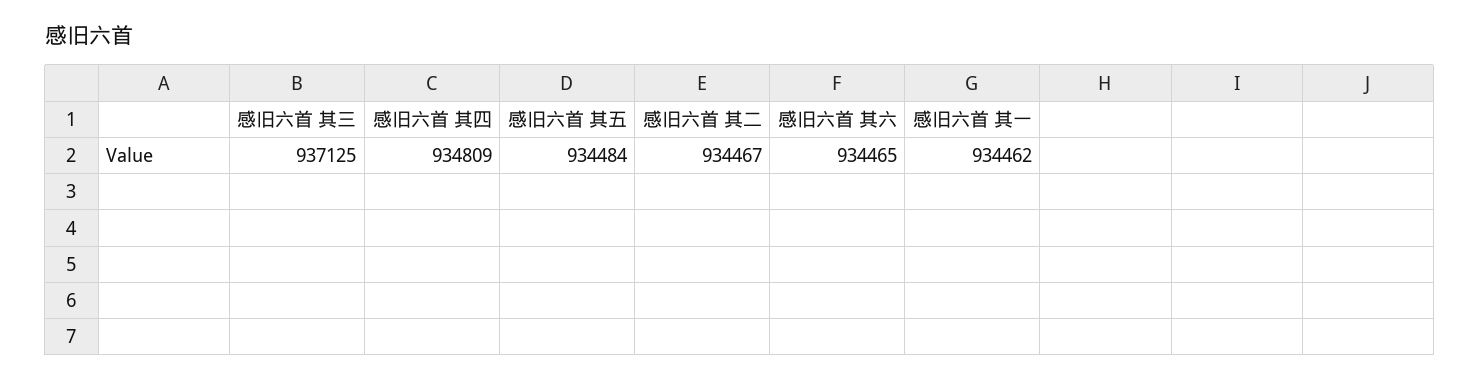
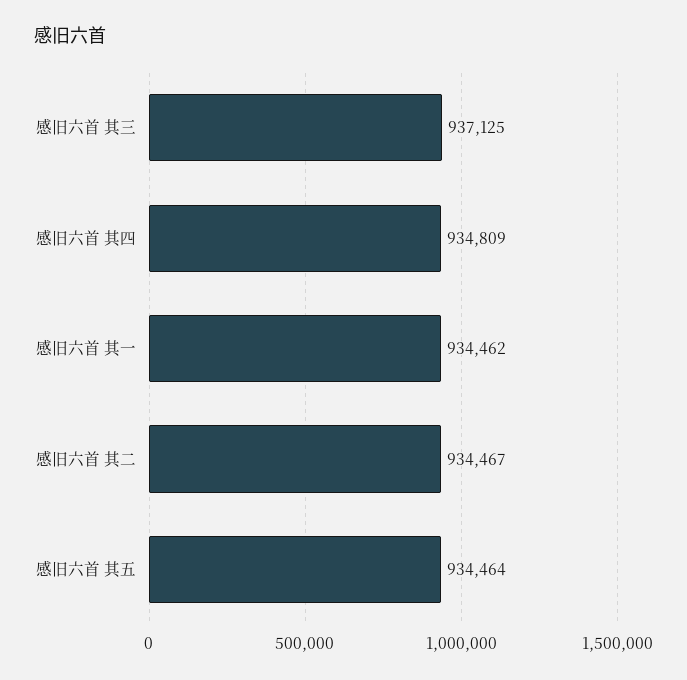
  {
    "感旧六首 其三": 937125,
    "感旧六首 其四": 934809,
-   "感旧六首 其五": 934484,
+   "感旧六首 其五": 934464,
    "感旧六首 其二": 934467,
-   "感旧六首 其六": 934465,
    "感旧六首 其一": 934462
  }

